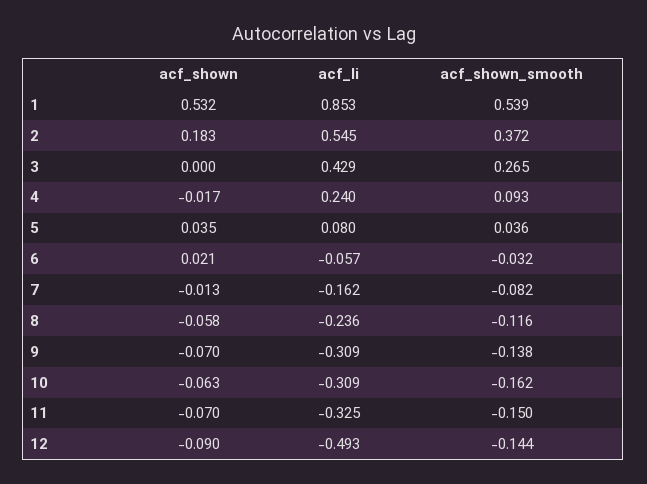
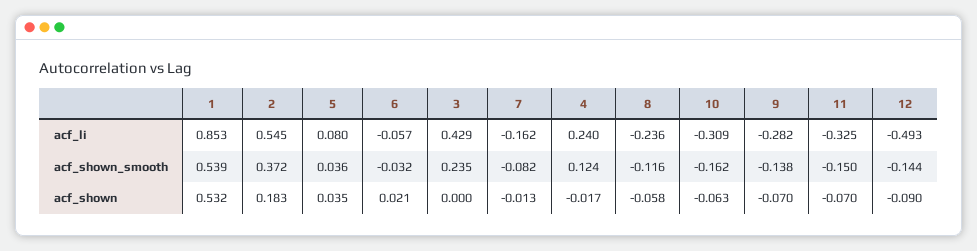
  {
    "acf_shown": {
      "1": 0.532,
      "2": 0.183,
      "3": 0,
      "4": -0.017,
      "5": 0.035,
      "6": 0.021,
      "7": -0.013,
      "8": -0.058,
      "9": -0.07,
      "10": -0.063,
      "11": -0.07,
      "12": -0.09
    },
    "acf_li": {
      "1": 0.853,
      "2": 0.545,
      "3": 0.429,
      "4": 0.24,
      "5": 0.08,
      "6": -0.057,
      "7": -0.162,
      "8": -0.236,
-     "9": -0.309,
+     "9": -0.282,
      "10": -0.309,
      "11": -0.325,
      "12": -0.493
    },
    "acf_shown_smooth": {
      "1": 0.539,
      "2": 0.372,
-     "3": 0.265,
+     "3": 0.235,
-     "4": 0.093,
+     "4": 0.124,
      "5": 0.036,
      "6": -0.032,
      "7": -0.082,
      "8": -0.116,
      "9": -0.138,
      "10": -0.162,
      "11": -0.15,
      "12": -0.144
    }
  }

